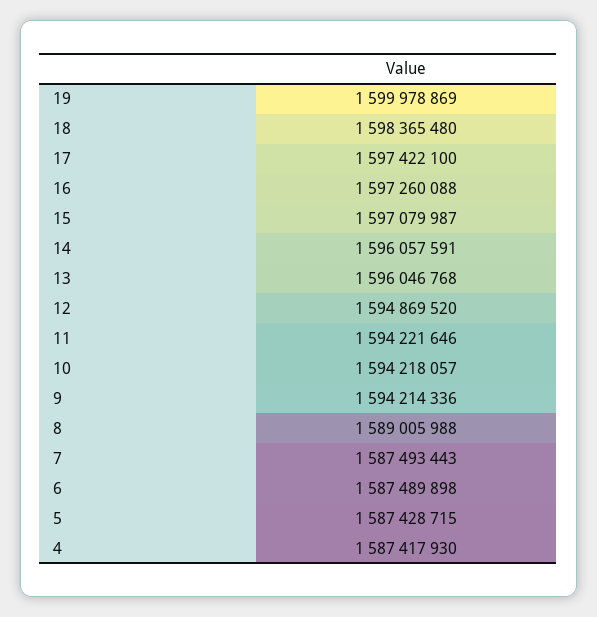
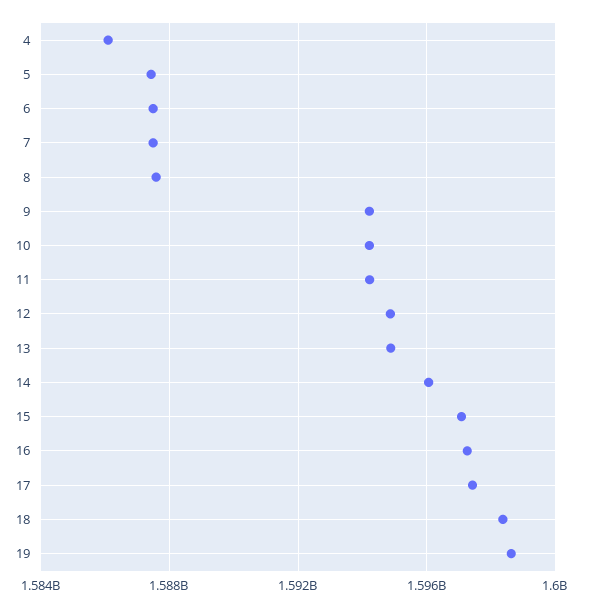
  {
-   "19": 1599978869,
+   "19": 1598500000,
    "18": 1598365480,
    "17": 1597422100,
    "16": 1597260088,
    "15": 1597079987,
    "14": 1596057591,
-   "13": 1596046768,
+   "13": 1595000000,
    "12": 1594869520,
    "11": 1594221646,
    "10": 1594218057,
    "9": 1594214336,
-   "8": 1589005988,
+   "8": 1587500000,
    "7": 1587493443,
    "6": 1587489898,
    "5": 1587428715,
-   "4": 1587417930
+   "4": 1586000000
  }

